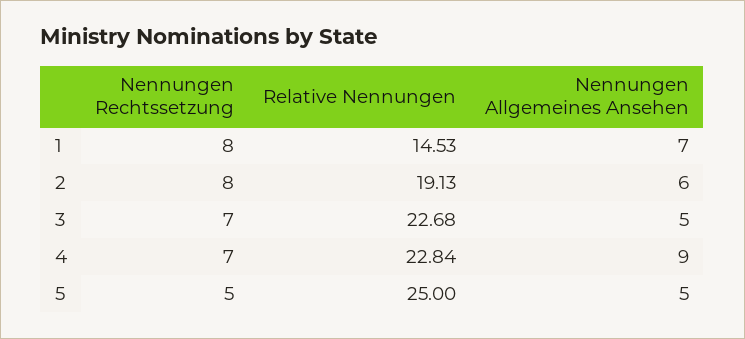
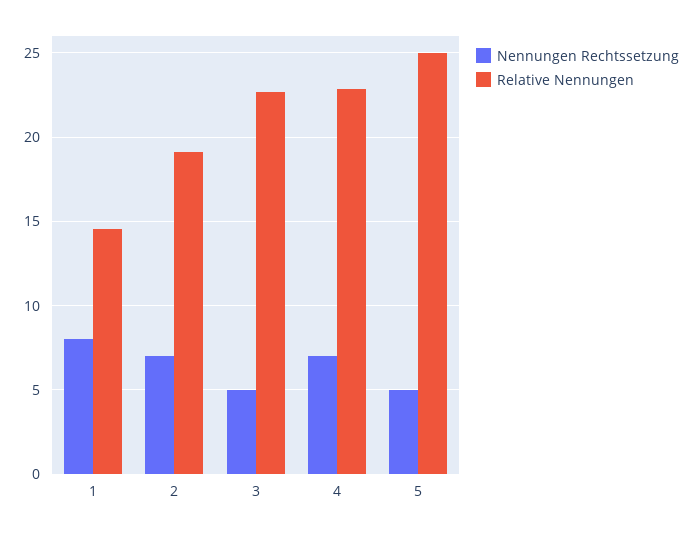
  {
    "Nennungen Rechtssetzung": {
      "1": 8,
-     "2": 8,
+     "2": 7,
-     "3": 7,
+     "3": 5,
      "4": 7,
      "5": 5
    },
    "Relative Nennungen": {
      "1": 14.53,
      "2": 19.13,
      "3": 22.68,
      "4": 22.84,
      "5": 25
-   },
+   }
-   "Nennungen Allgemeines Ansehen": {
-     "1": 7,
-     "2": 6,
-     "3": 5,
-     "4": 9,
-     "5": 5
-   }
  }

